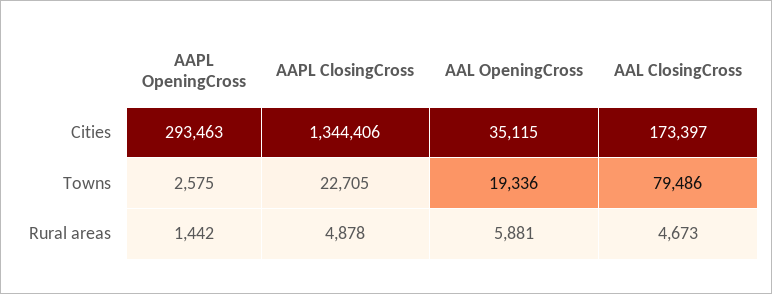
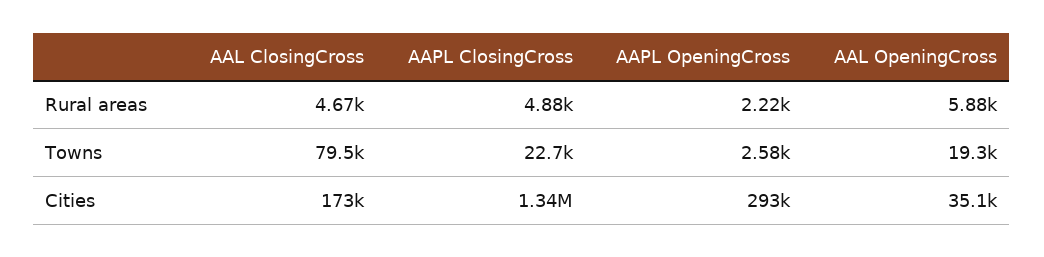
  {
    "AAPL OpeningCross": {
      "Cities": 293463,
      "Towns": 2575,
-     "Rural areas": 1442
+     "Rural areas": 2220
    },
    "AAPL ClosingCross": {
      "Cities": 1344406,
      "Towns": 22705,
      "Rural areas": 4878
    },
    "AAL OpeningCross": {
      "Cities": 35115,
      "Towns": 19336,
      "Rural areas": 5881
    },
    "AAL ClosingCross": {
      "Cities": 173397,
      "Towns": 79486,
      "Rural areas": 4673
    }
  }

